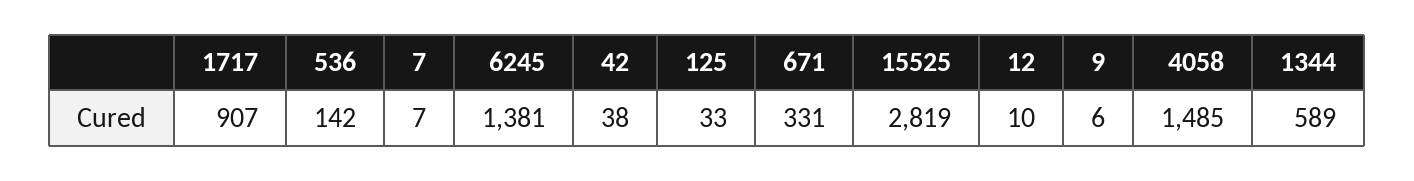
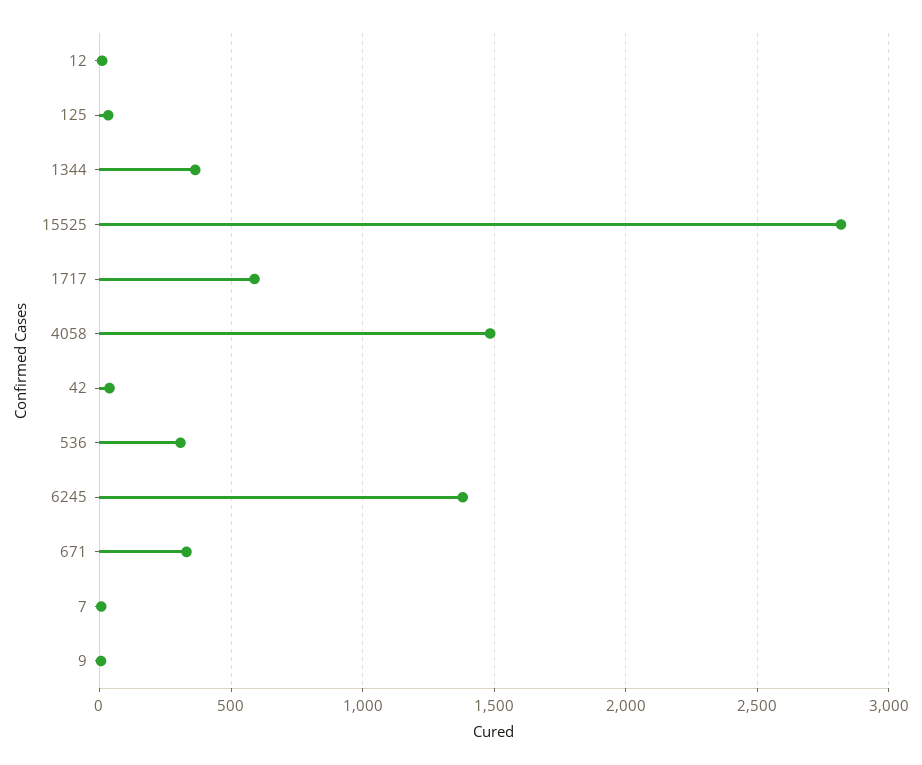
  {
-   "1717": 907,
+   "1717": 600,
-   "536": 142,
+   "536": 300,
    "7": 7,
    "6245": 1381,
    "42": 38,
    "125": 33,
    "671": 331,
    "15525": 2819,
    "12": 10,
    "9": 6,
    "4058": 1485,
-   "1344": 589
+   "1344": 350
  }

